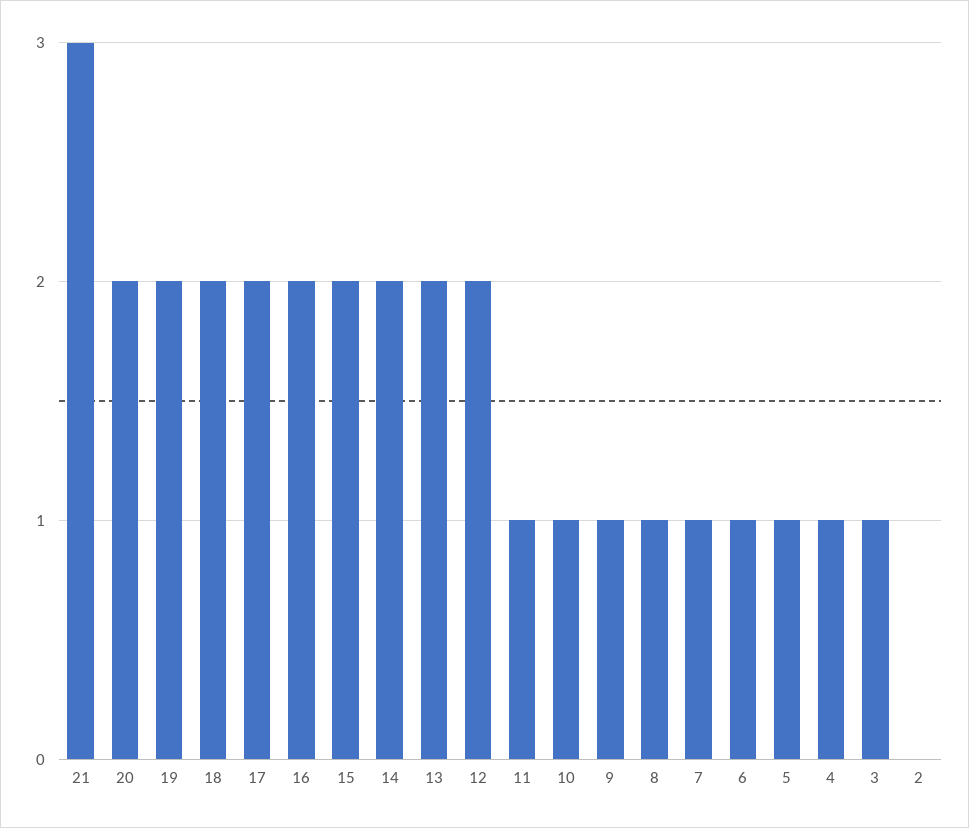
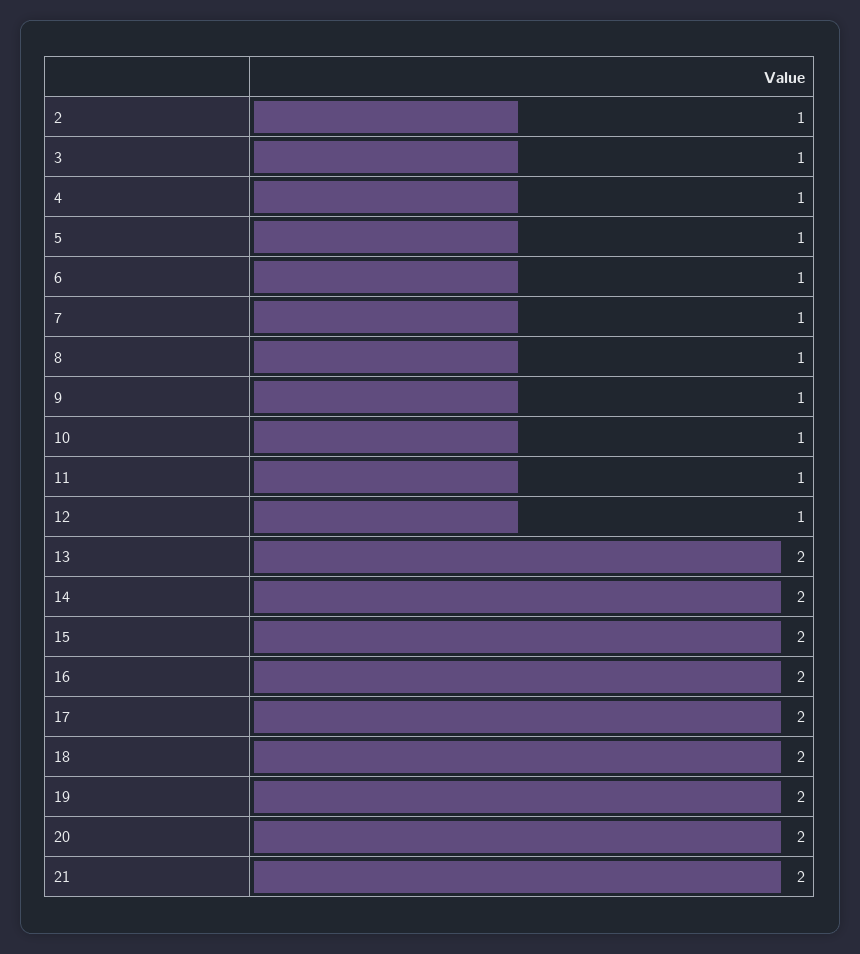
  {
-   "21": 3,
+   "21": 2,
    "20": 2,
    "19": 2,
    "18": 2,
    "17": 2,
    "16": 2,
    "15": 2,
    "14": 2,
    "13": 2,
-   "12": 2,
+   "12": 1,
    "11": 1,
    "10": 1,
    "9": 1,
    "8": 1,
    "7": 1,
    "6": 1,
    "5": 1,
    "4": 1,
    "3": 1,
-   "2": 0
+   "2": 1
  }

